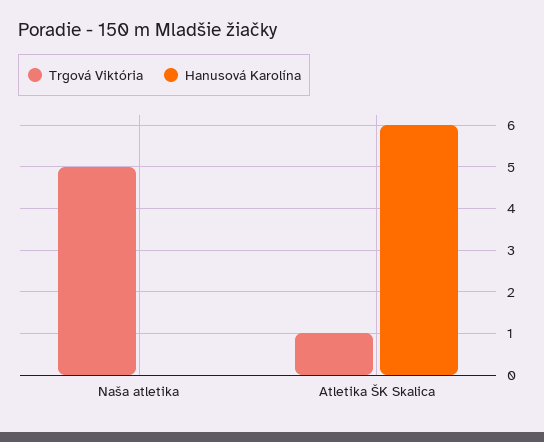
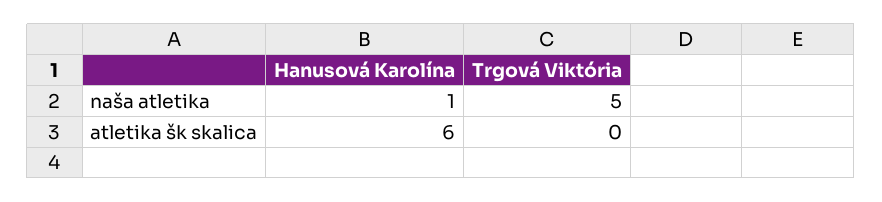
  {
    "Trgová Viktória": {
      "Naša atletika": 5,
-     "Atletika ŠK Skalica": 1
+     "Atletika ŠK Skalica": 0
    },
    "Hanusová Karolína": {
-     "Naša atletika": 0,
+     "Naša atletika": 1,
      "Atletika ŠK Skalica": 6
    }
  }

